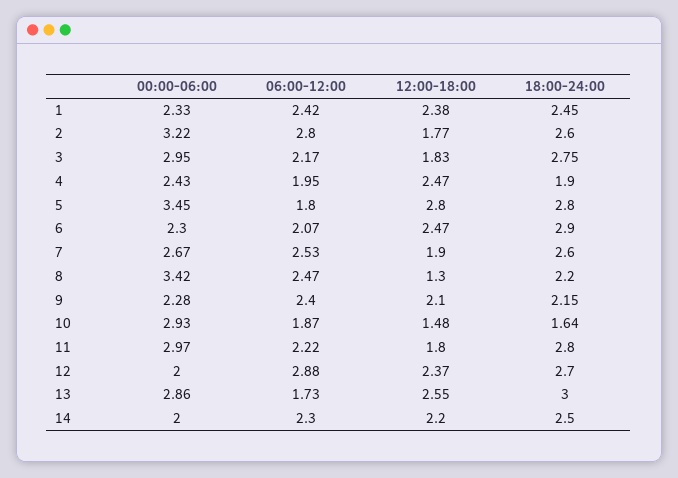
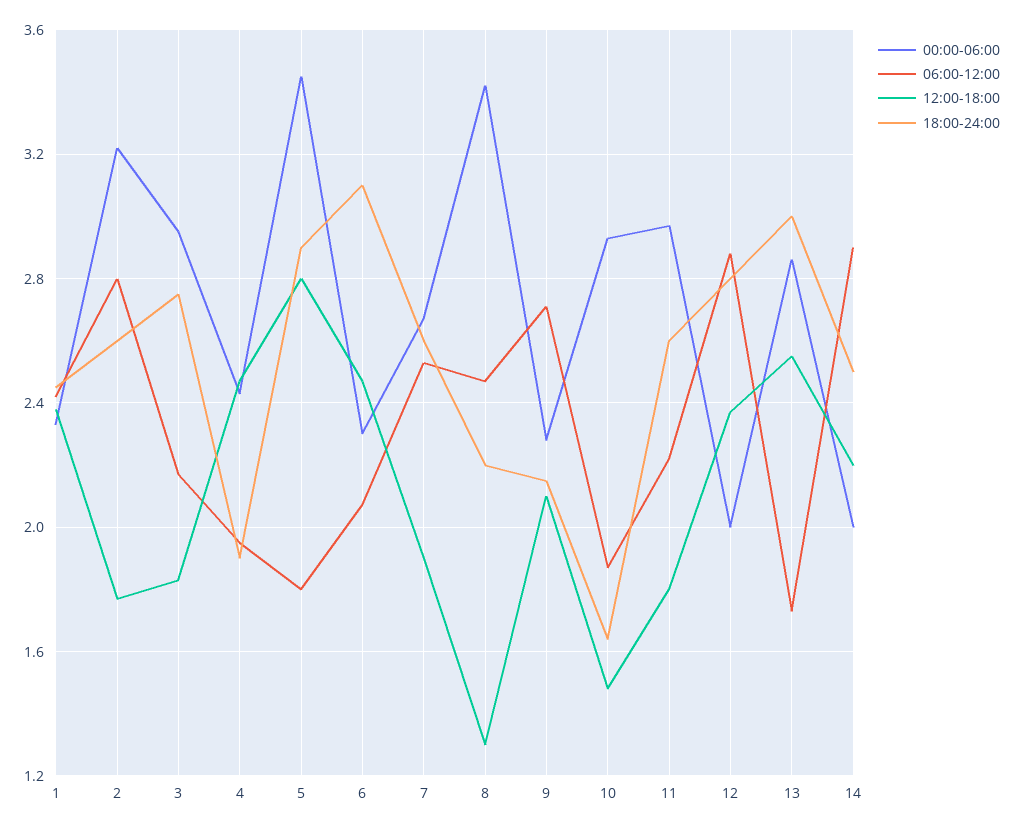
  {
    "00:00-06:00": {
      "1": 2.33,
      "2": 3.22,
      "3": 2.95,
      "4": 2.43,
      "5": 3.45,
      "6": 2.3,
      "7": 2.67,
      "8": 3.42,
      "9": 2.28,
      "10": 2.93,
      "11": 2.97,
      "12": 2,
      "13": 2.86,
      "14": 2
    },
    "06:00-12:00": {
      "1": 2.42,
      "2": 2.8,
      "3": 2.17,
      "4": 1.95,
      "5": 1.8,
      "6": 2.07,
      "7": 2.53,
      "8": 2.47,
-     "9": 2.4,
+     "9": 2.7,
      "10": 1.87,
      "11": 2.22,
      "12": 2.88,
      "13": 1.73,
-     "14": 2.3
+     "14": 2.9
    },
    "12:00-18:00": {
      "1": 2.38,
      "2": 1.77,
      "3": 1.83,
      "4": 2.47,
      "5": 2.8,
      "6": 2.47,
      "7": 1.9,
      "8": 1.3,
      "9": 2.1,
      "10": 1.48,
      "11": 1.8,
      "12": 2.37,
      "13": 2.55,
      "14": 2.2
    },
    "18:00-24:00": {
      "1": 2.45,
      "2": 2.6,
      "3": 2.75,
      "4": 1.9,
-     "5": 2.8,
+     "5": 2.9,
-     "6": 2.9,
+     "6": 3.1,
      "7": 2.6,
      "8": 2.2,
      "9": 2.15,
      "10": 1.64,
-     "11": 2.8,
+     "11": 2.6,
-     "12": 2.7,
+     "12": 2.8,
      "13": 3,
      "14": 2.5
    }
  }

